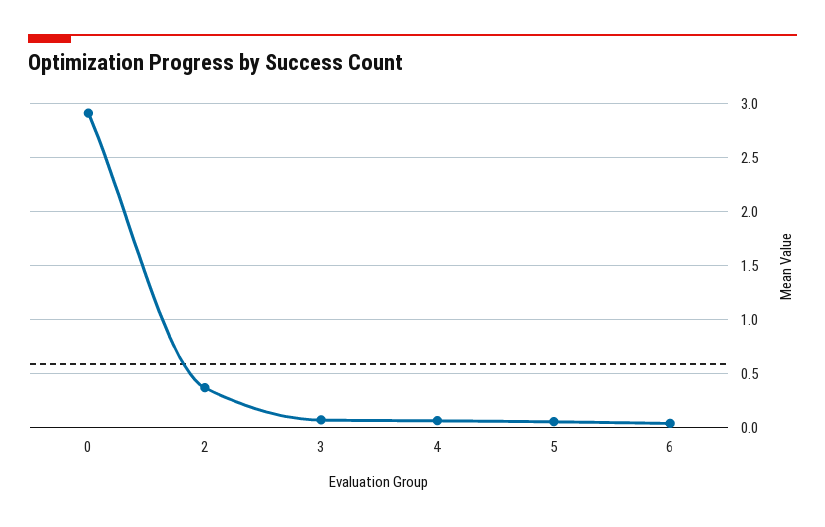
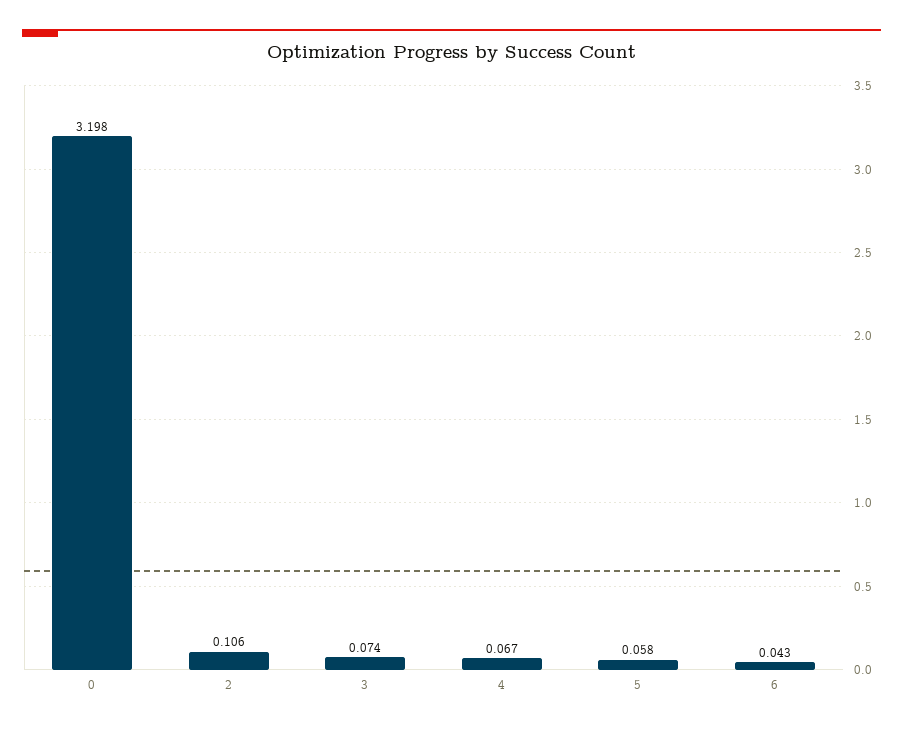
  {
-   "0": 2.9,
+   "0": 3.198,
-   "2": 0.4,
+   "2": 0.106,
    "3": 0.074,
    "4": 0.067,
    "5": 0.058,
    "6": 0.043
  }

